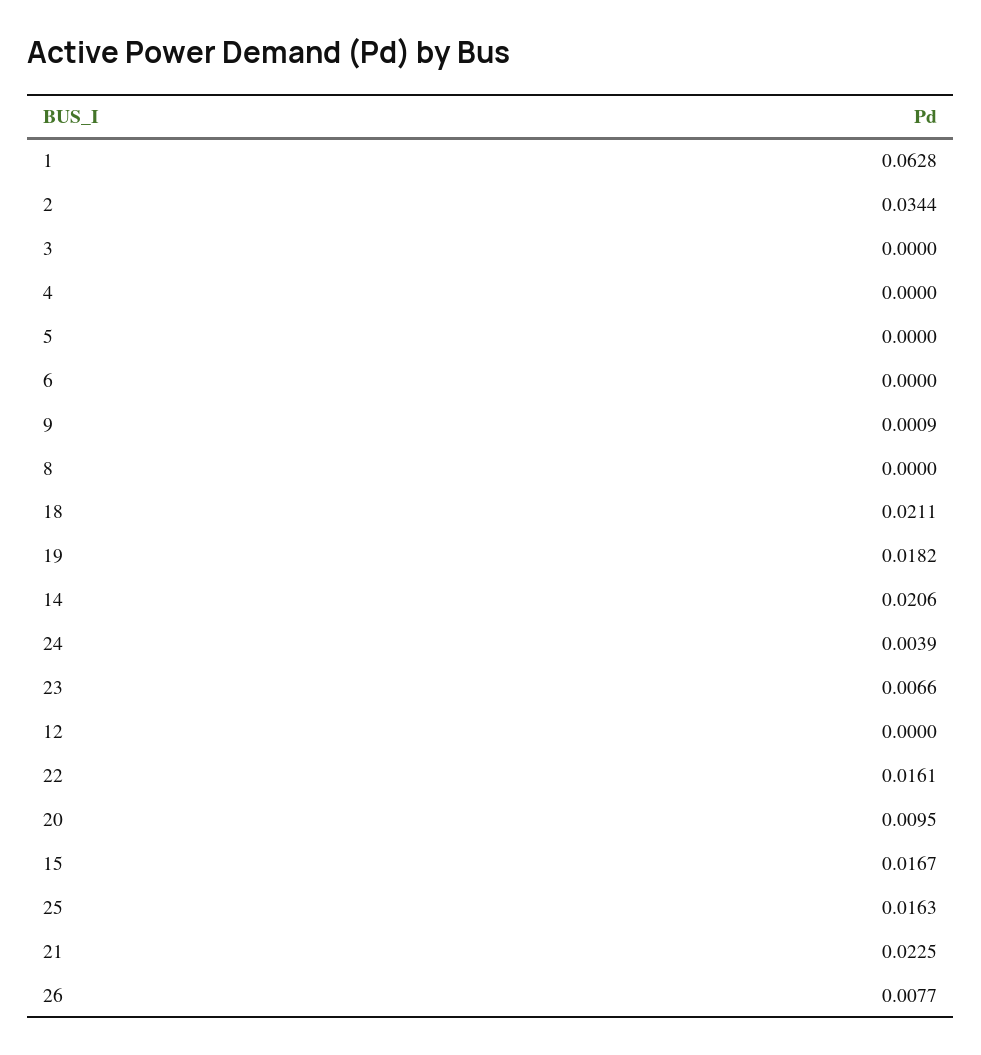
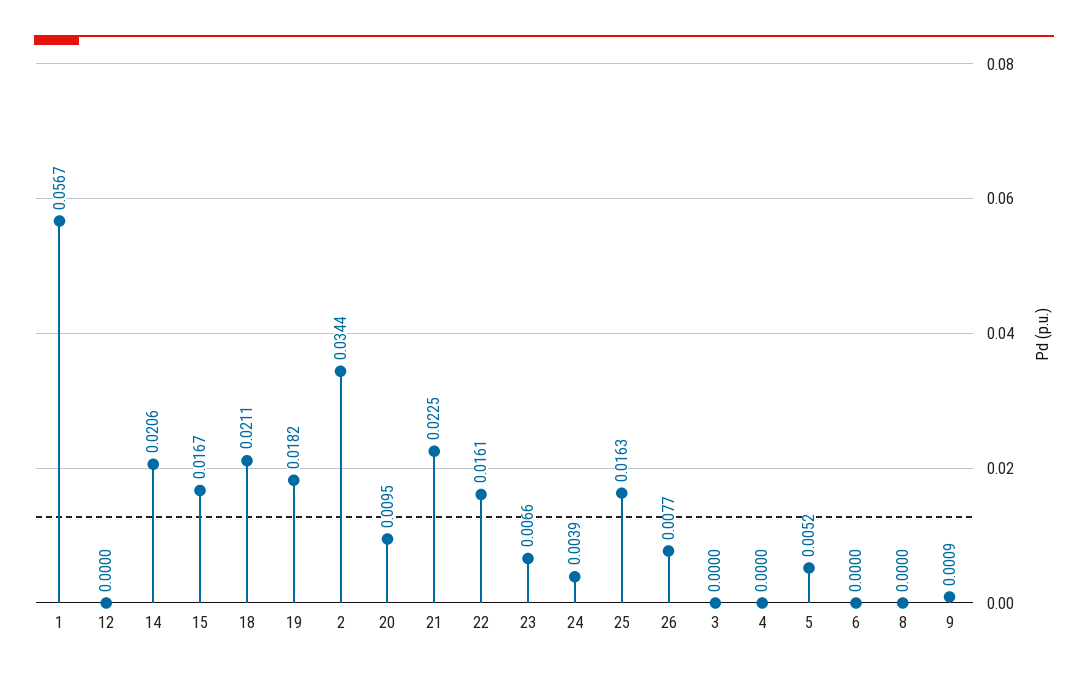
  {
-   "1": 0.0628,
+   "1": 0.0567,
    "2": 0.0344,
    "3": 0,
    "4": 0,
-   "5": 0,
+   "5": 0.0052,
    "6": 0,
    "9": 0.0009,
    "8": 0,
    "18": 0.0211,
    "19": 0.0182,
    "14": 0.0206,
    "24": 0.0039,
    "23": 0.0066,
    "12": 0,
    "22": 0.0161,
    "20": 0.0095,
    "15": 0.0167,
    "25": 0.0163,
    "21": 0.0225,
    "26": 0.0077
  }

